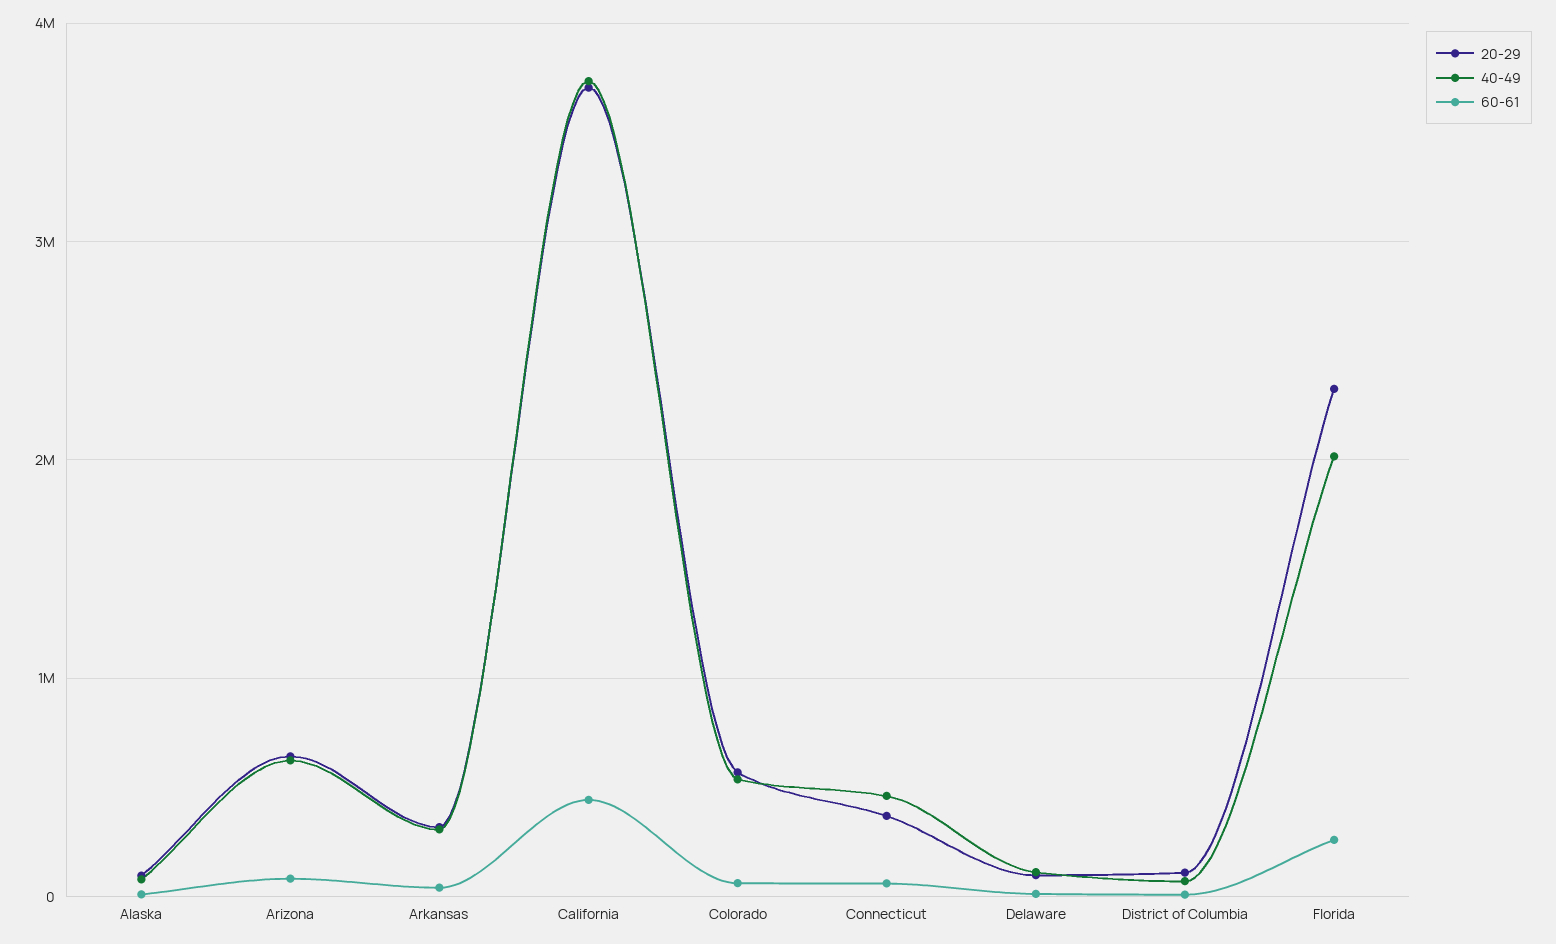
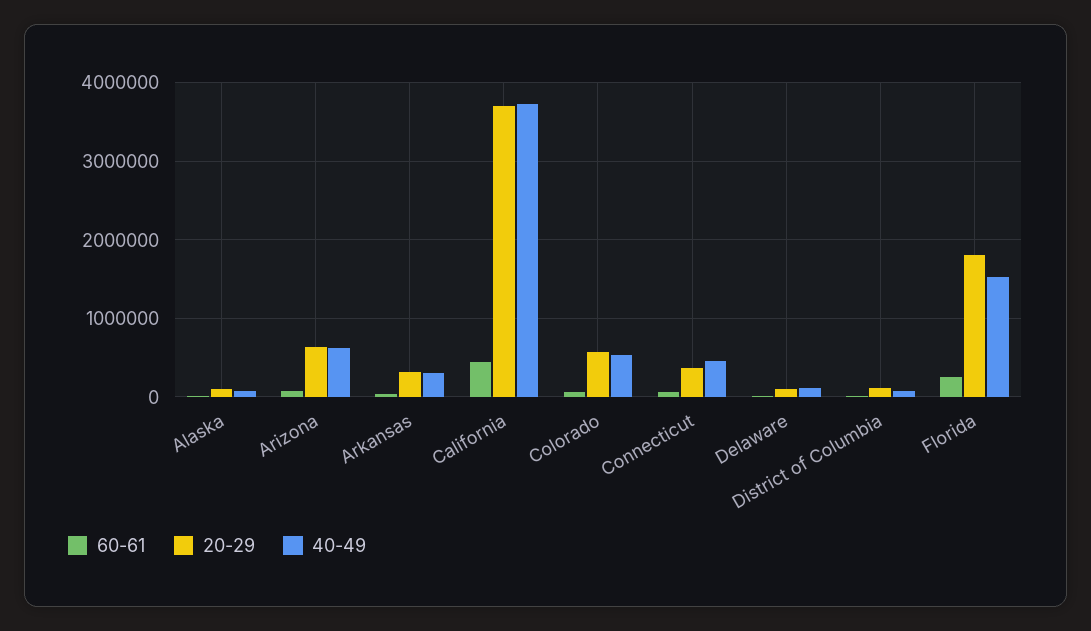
  {
    "20-29": {
      "Alaska": 100000,
      "Arizona": 600000,
      "Arkansas": 300000,
      "California": 3700000,
      "Colorado": 600000,
      "Connecticut": 400000,
      "Delaware": 100000,
      "District of Columbia": 100000,
-     "Florida": 2300000
+     "Florida": 1800000
    },
    "40-49": {
      "Alaska": 100000,
      "Arizona": 600000,
      "Arkansas": 300000,
      "California": 3700000,
      "Colorado": 500000,
      "Connecticut": 500000,
      "Delaware": 100000,
      "District of Columbia": 100000,
-     "Florida": 2000000
+     "Florida": 1500000
    },
    "60-61": {
      "Alaska": 0,
      "Arizona": 100000,
      "Arkansas": 0,
      "California": 400000,
      "Colorado": 100000,
      "Connecticut": 100000,
      "Delaware": 0,
      "District of Columbia": 0,
      "Florida": 300000
    }
  }

